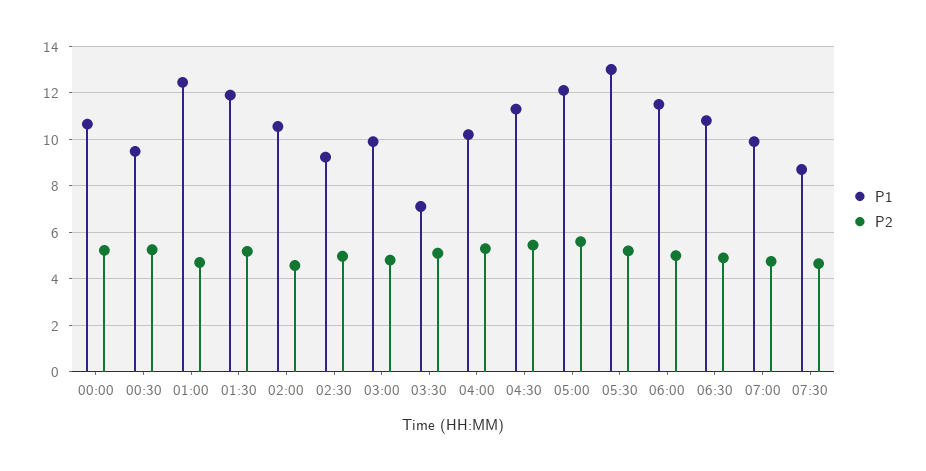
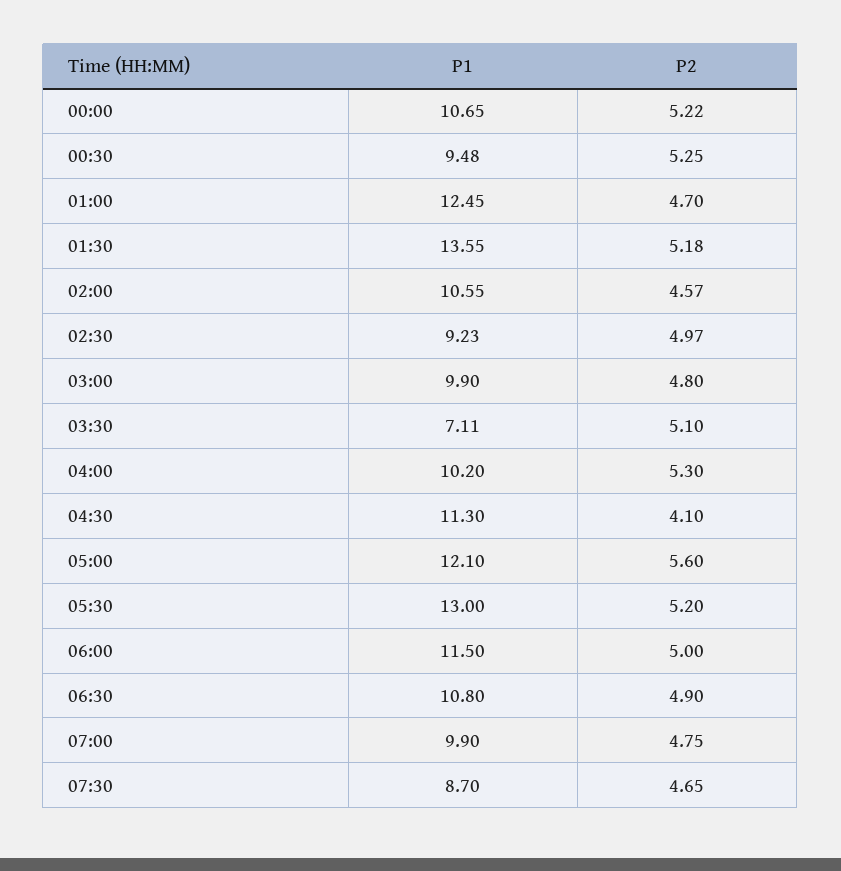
  {
    "P1": {
      "00:00": 10.65,
      "00:30": 9.48,
      "01:00": 12.45,
-     "01:30": 12,
+     "01:30": 13.55,
      "02:00": 10.55,
      "02:30": 9.23,
      "03:00": 9.9,
      "03:30": 7.11,
      "04:00": 10.2,
      "04:30": 11.3,
      "05:00": 12.1,
      "05:30": 13,
      "06:00": 11.5,
      "06:30": 10.8,
      "07:00": 9.9,
      "07:30": 8.7
    },
    "P2": {
      "00:00": 5.22,
      "00:30": 5.25,
      "01:00": 4.7,
      "01:30": 5.18,
      "02:00": 4.57,
      "02:30": 4.97,
      "03:00": 4.8,
      "03:30": 5.1,
      "04:00": 5.3,
-     "04:30": 5.5,
+     "04:30": 4.1,
      "05:00": 5.6,
      "05:30": 5.2,
      "06:00": 5,
      "06:30": 4.9,
      "07:00": 4.75,
      "07:30": 4.65
    }
  }

